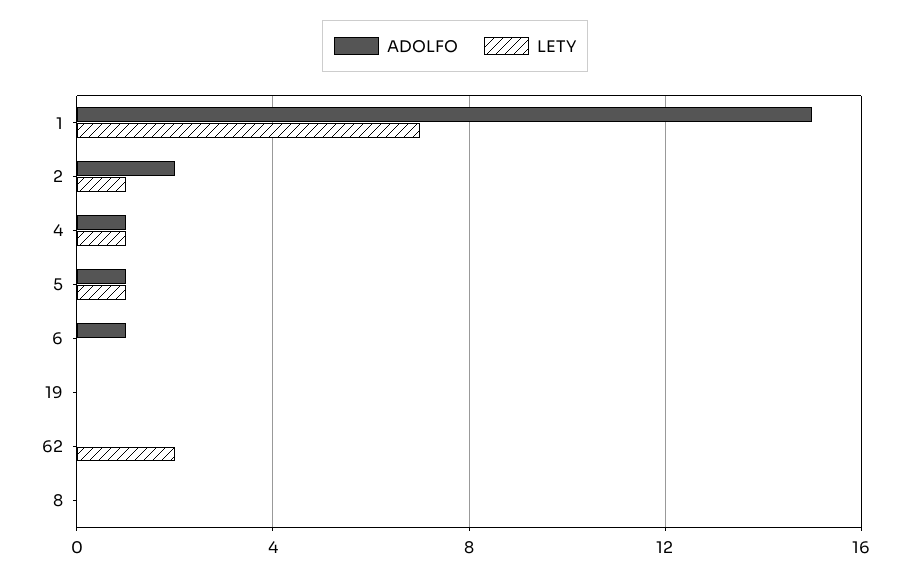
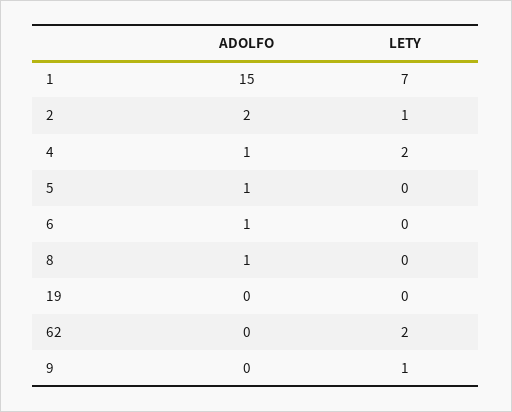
  {
    "ADOLFO": {
      "1": 15,
      "2": 2,
      "4": 1,
      "5": 1,
      "6": 1,
      "19": 0,
      "62": 0,
-     "8": 0
+     "8": 1,
+     "9": 0
    },
    "LETY": {
      "1": 7,
      "2": 1,
-     "4": 1,
+     "4": 2,
-     "5": 1,
+     "5": 0,
      "6": 0,
      "19": 0,
      "62": 2,
-     "8": 0
+     "8": 0,
+     "9": 1
    }
  }

